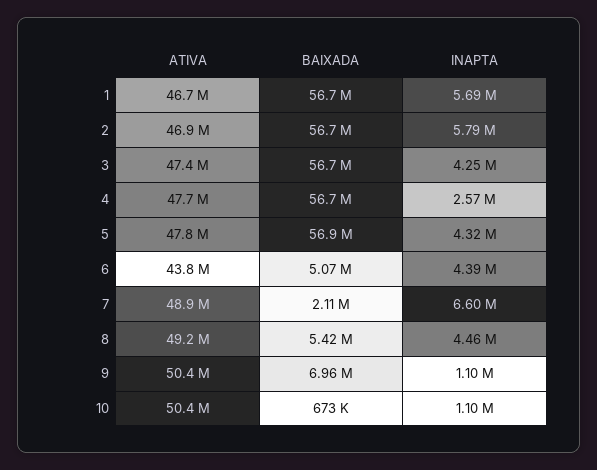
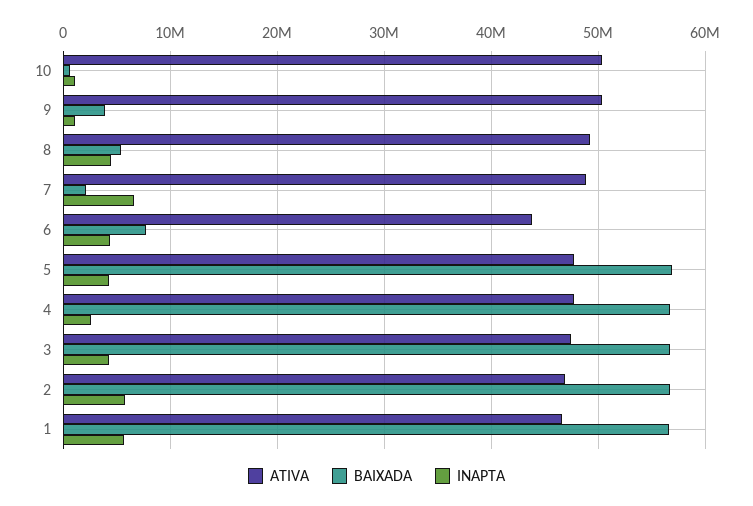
  {
    "ATIVA": {
      "1": 46700000,
      "2": 46900000,
      "3": 47400000,
      "4": 47700000,
      "5": 47800000,
      "6": 43800000,
      "7": 48900000,
      "8": 49200000,
      "9": 50400000,
      "10": 50400000
    },
    "BAIXADA": {
      "1": 56700000,
      "2": 56700000,
      "3": 56700000,
      "4": 56700000,
      "5": 56900000,
-     "6": 5070000,
+     "6": 8000000,
      "7": 2110000,
      "8": 5420000,
-     "9": 6960000,
+     "9": 4000000,
      "10": 673000
    },
    "INAPTA": {
      "1": 5690000,
      "2": 5790000,
      "3": 4250000,
      "4": 2570000,
      "5": 4320000,
      "6": 4390000,
      "7": 6600000,
      "8": 4460000,
      "9": 1100000,
      "10": 1100000
    }
  }

